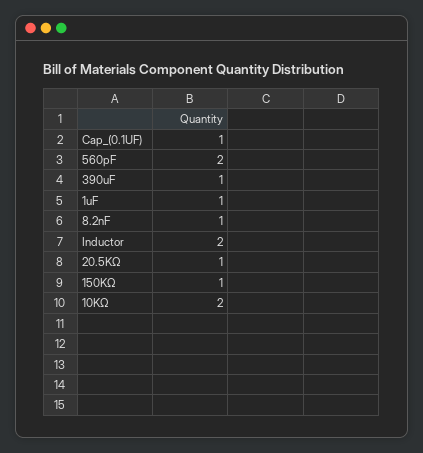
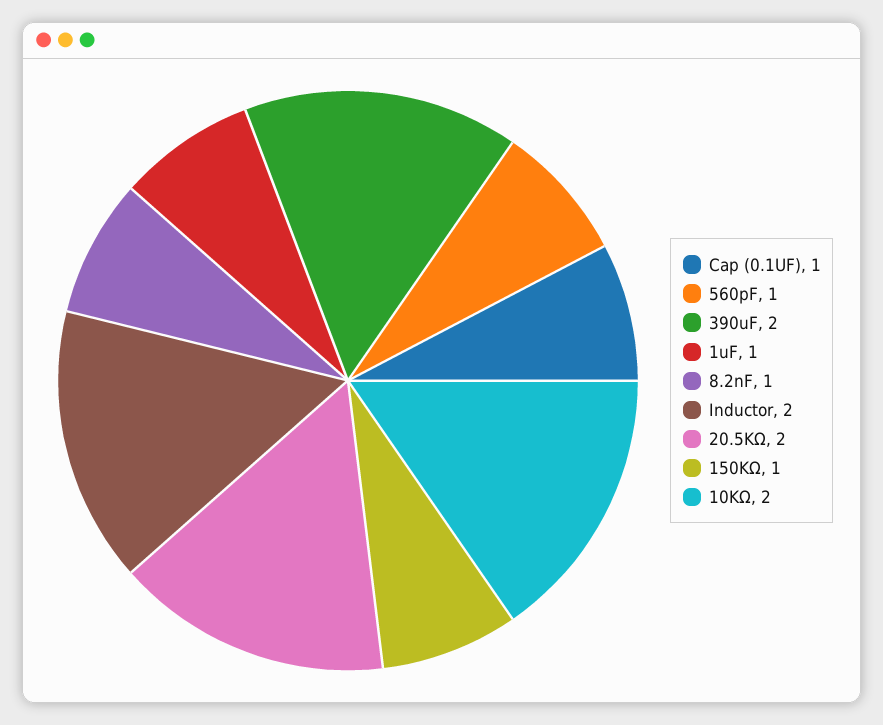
  {
    "Cap_(0.1UF)": 1,
-   "560pF": 2,
+   "560pF": 1,
-   "390uF": 1,
+   "390uF": 2,
    "1uF": 1,
    "8.2nF": 1,
    "Inductor": 2,
-   "20.5KΩ": 1,
+   "20.5KΩ": 2,
    "150KΩ": 1,
    "10KΩ": 2
  }

